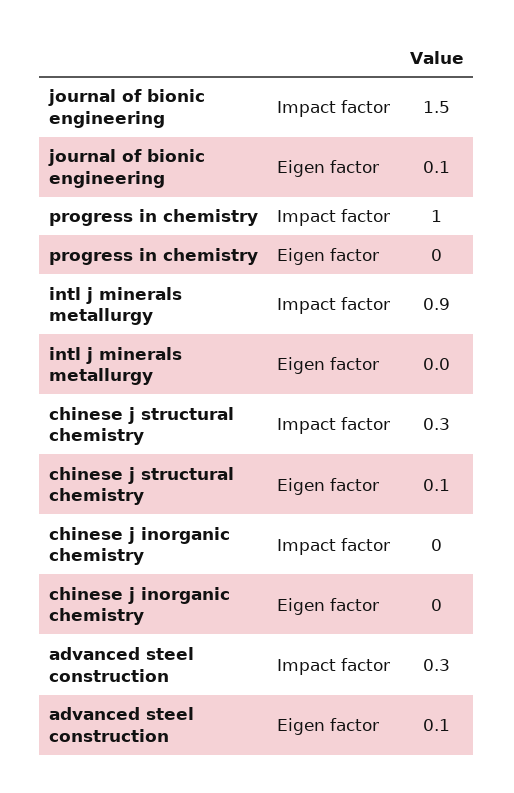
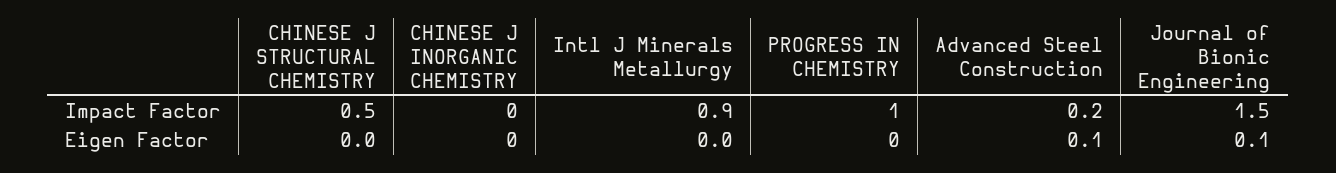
  {
    "journal of bionic engineering": {
      "Impact factor": 1.5,
      "Eigen factor": 0.1
    },
    "progress in chemistry": {
      "Impact factor": 1,
      "Eigen factor": 0
    },
    "intl j minerals metallurgy": {
      "Impact factor": 0.9,
      "Eigen factor": 0
    },
    "chinese j structural chemistry": {
-     "Impact factor": 0.3,
+     "Impact factor": 0.5,
-     "Eigen factor": 0.1
+     "Eigen factor": 0
    },
    "chinese j inorganic chemistry": {
      "Impact factor": 0,
      "Eigen factor": 0
    },
    "advanced steel construction": {
-     "Impact factor": 0.3,
+     "Impact factor": 0.2,
      "Eigen factor": 0.1
    }
  }

